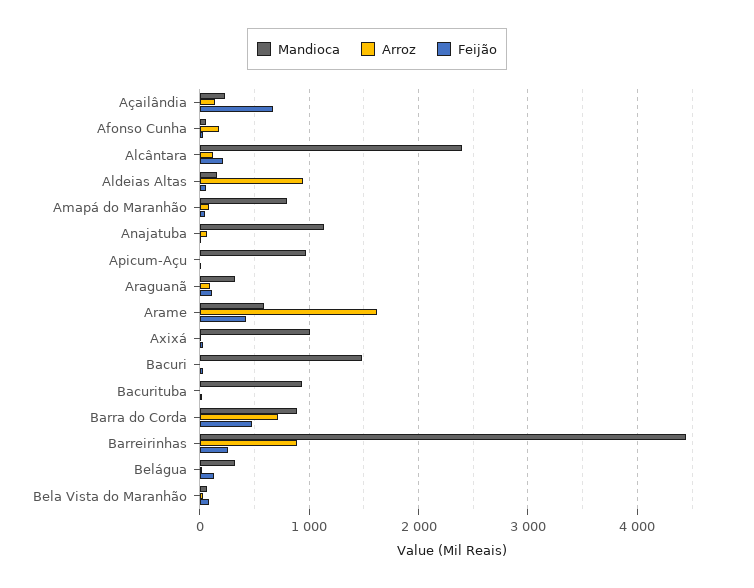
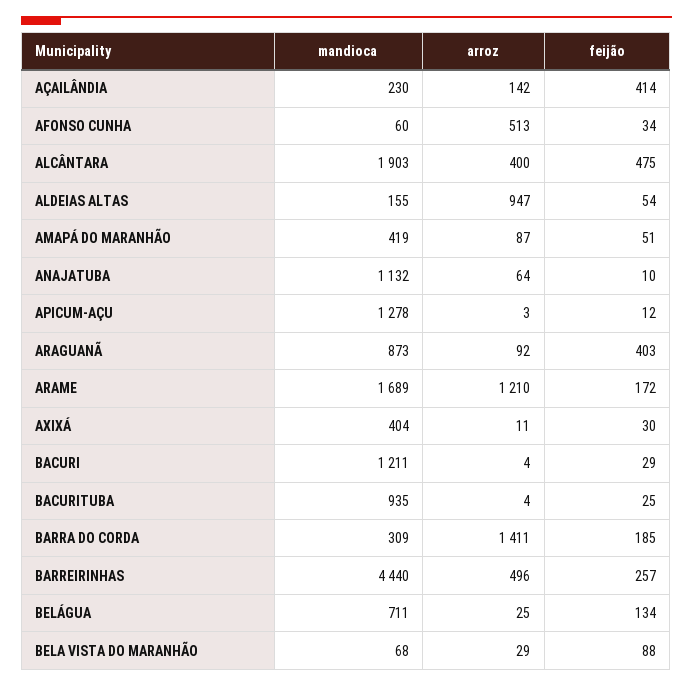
  {
    "Mandioca": {
      "Açailândia": 230,
      "Afonso Cunha": 60,
-     "Alcântara": 2400,
+     "Alcântara": 1903,
      "Aldeias Altas": 155,
-     "Amapá do Maranhão": 800,
+     "Amapá do Maranhão": 419,
      "Anajatuba": 1132,
-     "Apicum-Açu": 1000,
+     "Apicum-Açu": 1278,
-     "Araguanã": 300,
+     "Araguanã": 873,
-     "Arame": 600,
+     "Arame": 1689,
-     "Axixá": 1000,
+     "Axixá": 404,
-     "Bacuri": 1500,
+     "Bacuri": 1211,
      "Bacurituba": 935,
-     "Barra do Corda": 900,
+     "Barra do Corda": 309,
      "Barreirinhas": 4440,
-     "Belágua": 300,
+     "Belágua": 711,
      "Bela Vista do Maranhão": 68
    },
    "Arroz": {
      "Açailândia": 142,
-     "Afonso Cunha": 200,
+     "Afonso Cunha": 513,
-     "Alcântara": 100,
+     "Alcântara": 400,
      "Aldeias Altas": 947,
      "Amapá do Maranhão": 87,
      "Anajatuba": 64,
      "Apicum-Açu": 3,
      "Araguanã": 92,
-     "Arame": 1600,
+     "Arame": 1210,
      "Axixá": 11,
      "Bacuri": 4,
      "Bacurituba": 4,
-     "Barra do Corda": 700,
+     "Barra do Corda": 1411,
-     "Barreirinhas": 900,
+     "Barreirinhas": 496,
      "Belágua": 25,
      "Bela Vista do Maranhão": 29
    },
    "Feijão": {
-     "Açailândia": 700,
+     "Açailândia": 414,
      "Afonso Cunha": 34,
-     "Alcântara": 200,
+     "Alcântara": 475,
      "Aldeias Altas": 54,
      "Amapá do Maranhão": 51,
      "Anajatuba": 10,
      "Apicum-Açu": 12,
-     "Araguanã": 100,
+     "Araguanã": 403,
-     "Arame": 400,
+     "Arame": 172,
      "Axixá": 30,
      "Bacuri": 29,
      "Bacurituba": 25,
-     "Barra do Corda": 500,
+     "Barra do Corda": 185,
      "Barreirinhas": 257,
      "Belágua": 134,
      "Bela Vista do Maranhão": 88
    }
  }

